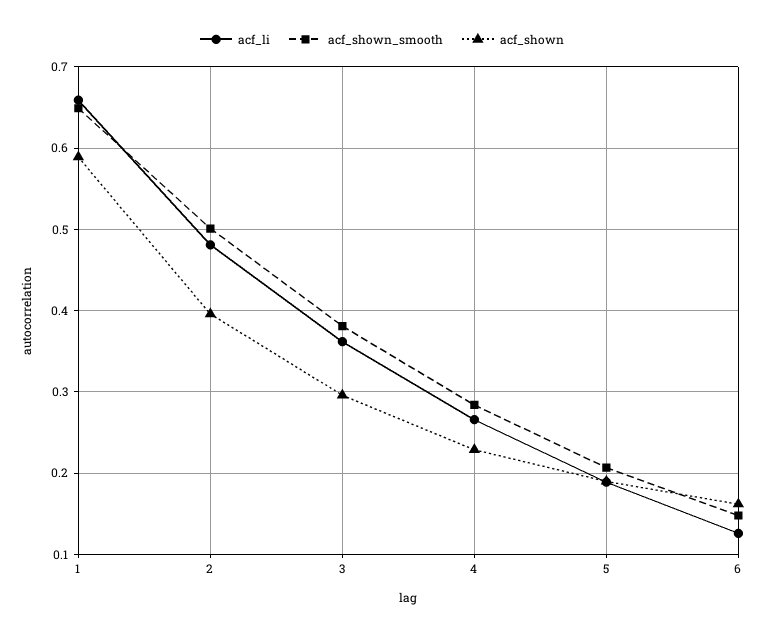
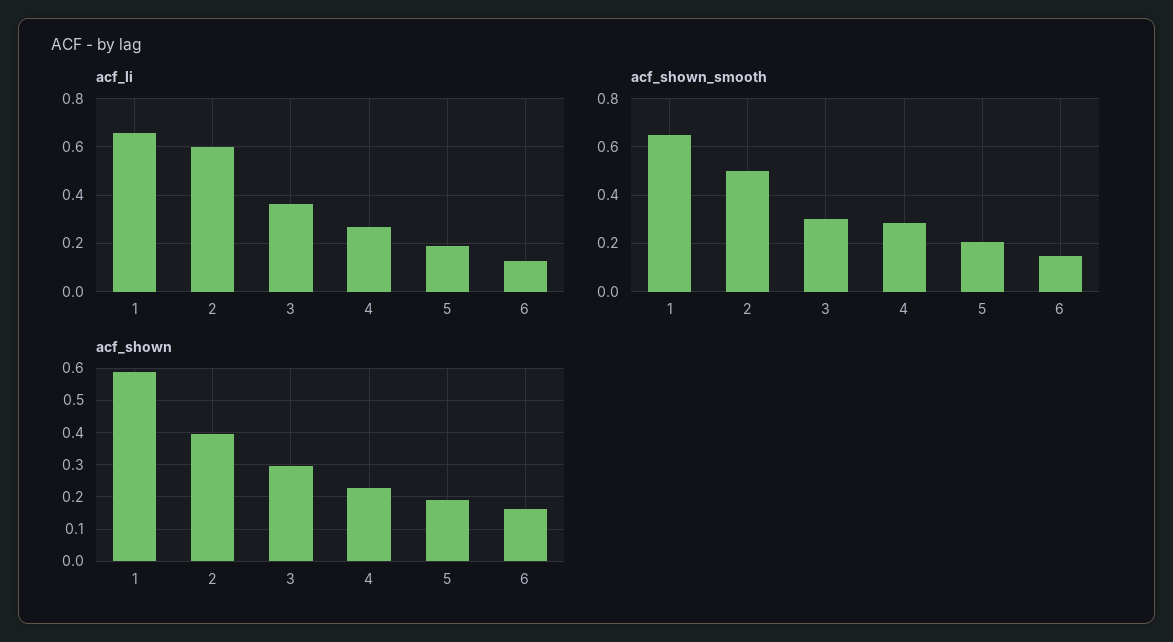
  {
    "acf_li": {
      "1": 0.66,
-     "2": 0.48,
+     "2": 0.6,
      "3": 0.36,
      "4": 0.27,
      "5": 0.19,
      "6": 0.13
    },
    "acf_shown_smooth": {
      "1": 0.65,
      "2": 0.5,
-     "3": 0.38,
+     "3": 0.3,
      "4": 0.28,
      "5": 0.21,
      "6": 0.15
    },
    "acf_shown": {
      "1": 0.59,
      "2": 0.4,
      "3": 0.3,
      "4": 0.23,
      "5": 0.19,
      "6": 0.16
    }
  }

